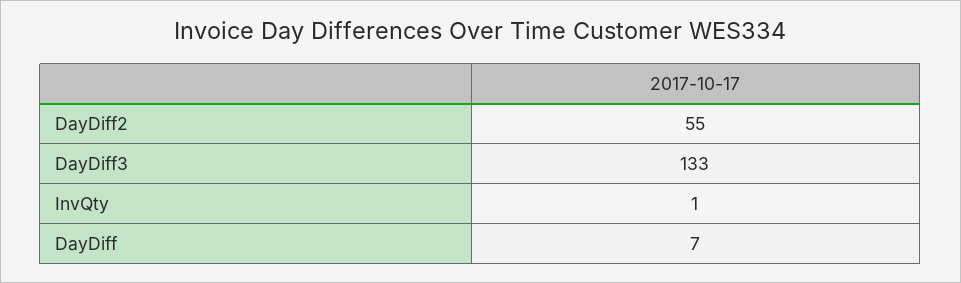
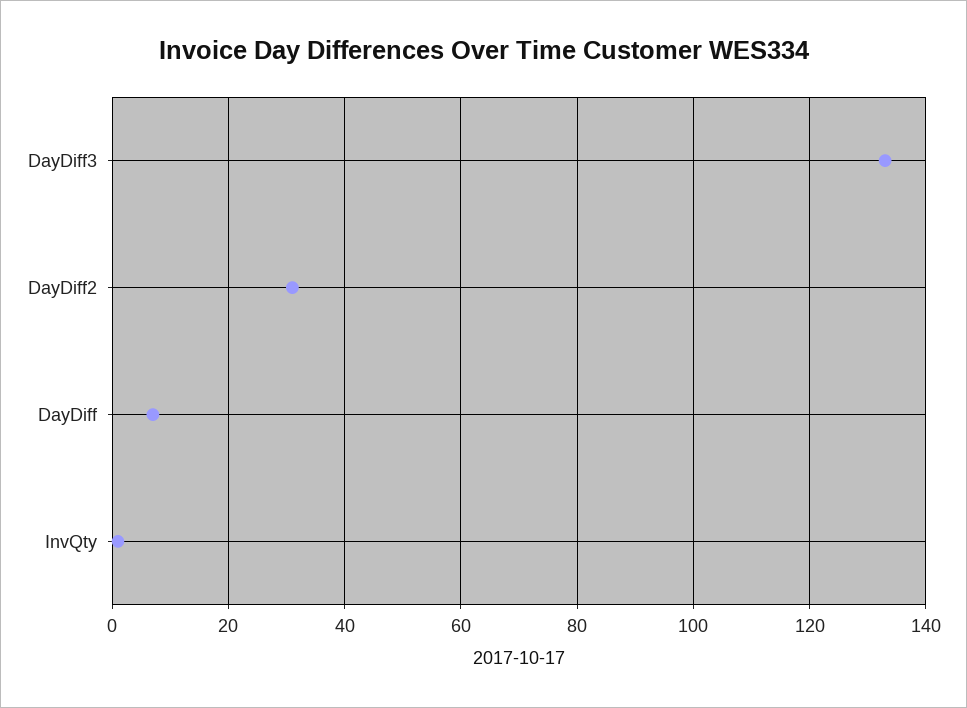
  {
-   "DayDiff2": 55,
+   "DayDiff2": 30,
    "DayDiff3": 133,
    "InvQty": 1,
    "DayDiff": 7
  }

